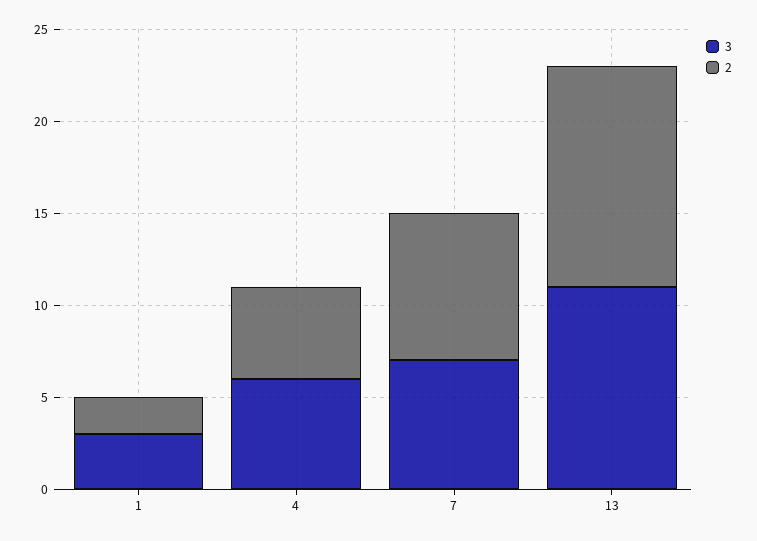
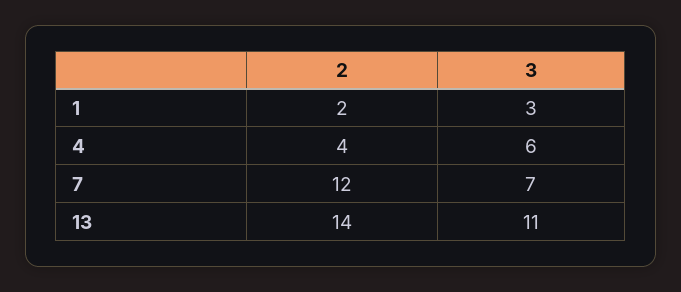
  {
    "3": {
      "1": 3,
      "4": 6,
      "7": 7,
      "13": 11
    },
    "2": {
      "1": 2,
-     "4": 5,
+     "4": 4,
-     "7": 8,
+     "7": 12,
-     "13": 12
+     "13": 14
    }
  }

